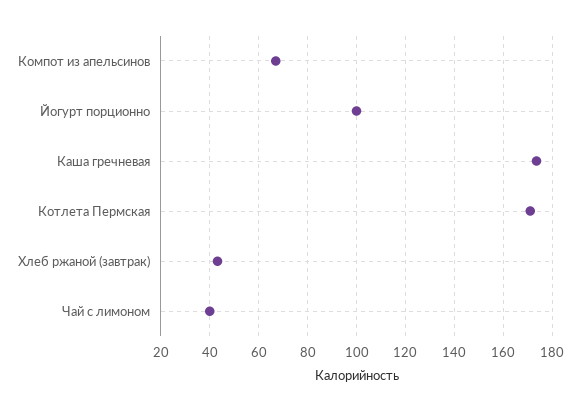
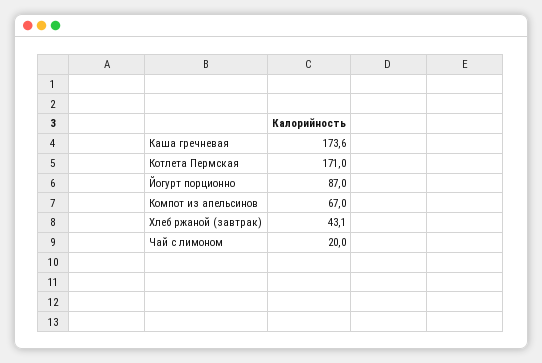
  {
    "Компот из апельсинов": 67,
-   "Йогурт порционно": 100,
+   "Йогурт порционно": 87,
    "Каша гречневая": 173.6,
    "Котлета Пермская": 171,
    "Хлеб ржаной (завтрак)": 43.1,
-   "Чай с лимоном": 40
+   "Чай с лимоном": 20
  }

